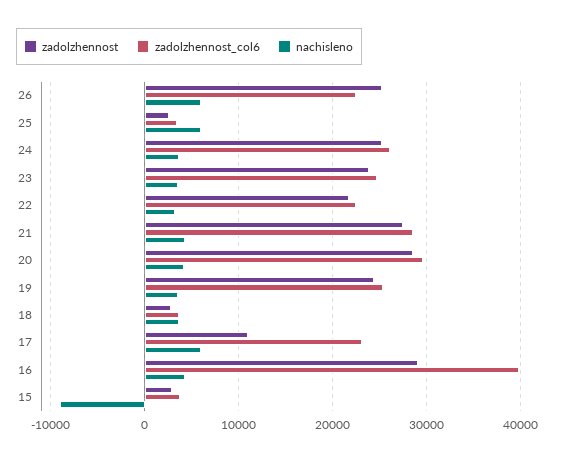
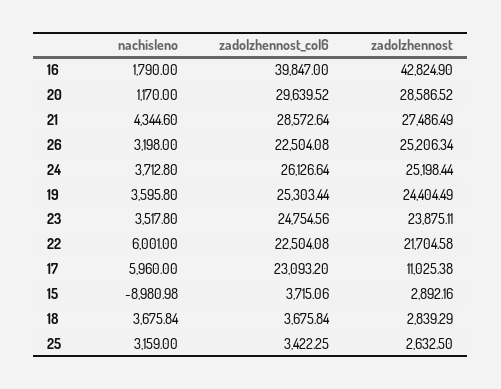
  {
    "zadolzhennost": {
      "26": 25206.34,
      "25": 2632.5,
      "24": 25198.44,
      "23": 23875.11,
      "22": 21704.58,
      "21": 27486.49,
      "20": 28586.52,
      "19": 24404.49,
      "18": 2839.29,
      "17": 11025.38,
-     "16": 29000,
+     "16": 42824.9,
      "15": 2892.16
    },
    "zadolzhennost_col6": {
      "26": 22504.08,
      "25": 3422.25,
      "24": 26126.64,
      "23": 24754.56,
      "22": 22504.08,
      "21": 28572.64,
      "20": 29639.52,
      "19": 25303.44,
      "18": 3675.84,
      "17": 23093.2,
      "16": 39847,
      "15": 3715.06
    },
    "nachisleno": {
-     "26": 6000,
+     "26": 3198,
-     "25": 6000,
+     "25": 3159,
      "24": 3712.8,
      "23": 3517.8,
-     "22": 3000,
+     "22": 6001,
      "21": 4344.6,
-     "20": 4000,
+     "20": 1170,
      "19": 3595.8,
      "18": 3675.84,
      "17": 5960,
-     "16": 4000,
+     "16": 1790,
      "15": -8980.98
    }
  }

